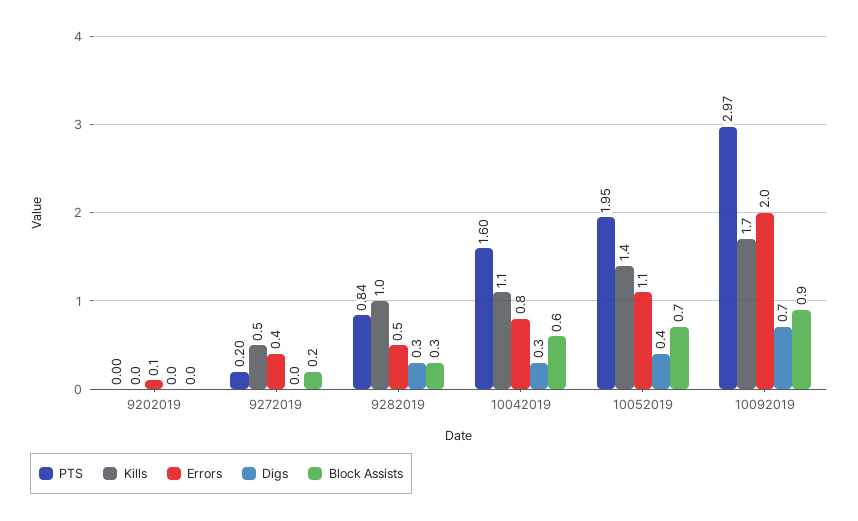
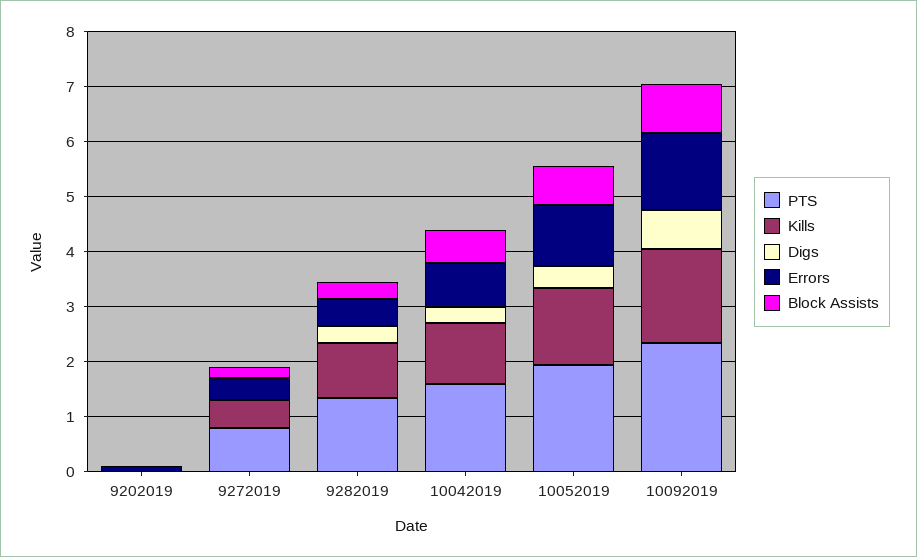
  {
    "PTS": {
      "9202019": 0,
-     "9272019": 0.2,
+     "9272019": 0.8,
-     "9282019": 0.84,
+     "9282019": 1.4,
      "10042019": 1.6,
      "10052019": 1.95,
-     "10092019": 2.97
+     "10092019": 2.4
    },
    "Kills": {
      "9202019": 0,
      "9272019": 0.5,
      "9282019": 1,
      "10042019": 1.1,
      "10052019": 1.4,
      "10092019": 1.7
    },
    "Errors": {
      "9202019": 0.1,
      "9272019": 0.4,
      "9282019": 0.5,
      "10042019": 0.8,
      "10052019": 1.1,
-     "10092019": 2
+     "10092019": 1.4
    },
    "Digs": {
      "9202019": 0,
      "9272019": 0,
      "9282019": 0.3,
      "10042019": 0.3,
      "10052019": 0.4,
      "10092019": 0.7
    },
    "Block Assists": {
      "9202019": 0,
      "9272019": 0.2,
      "9282019": 0.3,
      "10042019": 0.6,
      "10052019": 0.7,
      "10092019": 0.9
    }
  }

